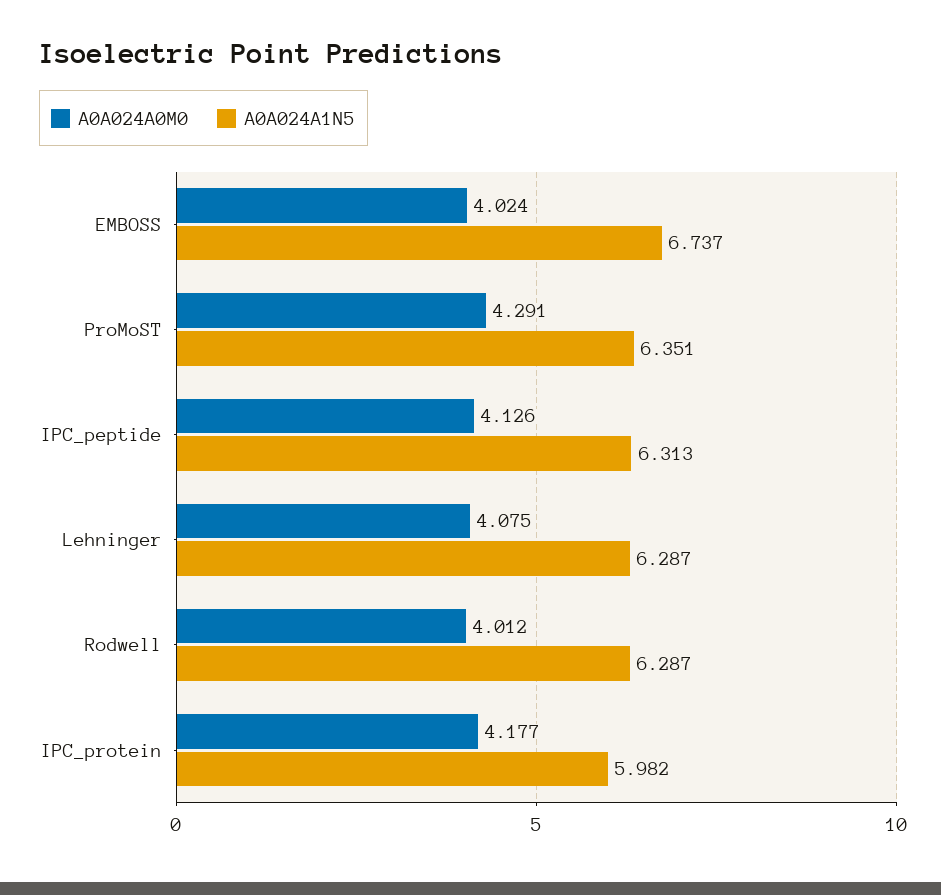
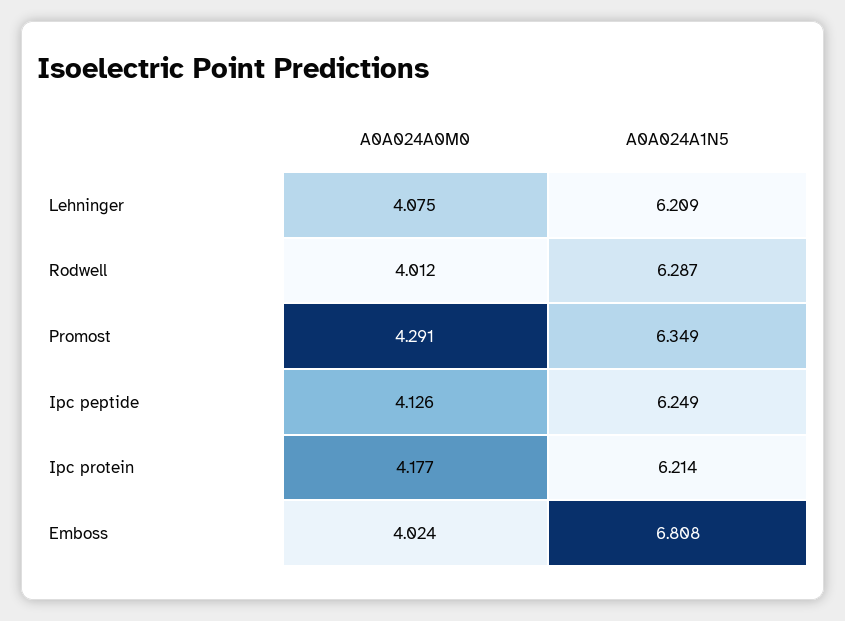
  {
    "A0A024A0M0": {
      "EMBOSS": 4.024,
      "ProMoST": 4.291,
      "IPC_peptide": 4.126,
      "Lehninger": 4.075,
      "Rodwell": 4.012,
      "IPC_protein": 4.177
    },
    "A0A024A1N5": {
-     "EMBOSS": 6.737,
+     "EMBOSS": 6.808,
-     "ProMoST": 6.351,
+     "ProMoST": 6.349,
-     "IPC_peptide": 6.313,
+     "IPC_peptide": 6.249,
-     "Lehninger": 6.287,
+     "Lehninger": 6.209,
      "Rodwell": 6.287,
-     "IPC_protein": 5.982
+     "IPC_protein": 6.214
    }
  }

